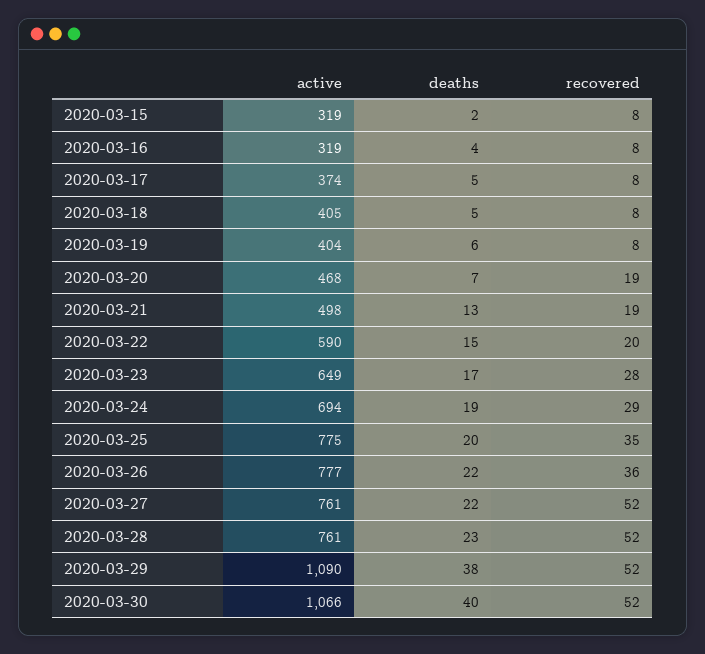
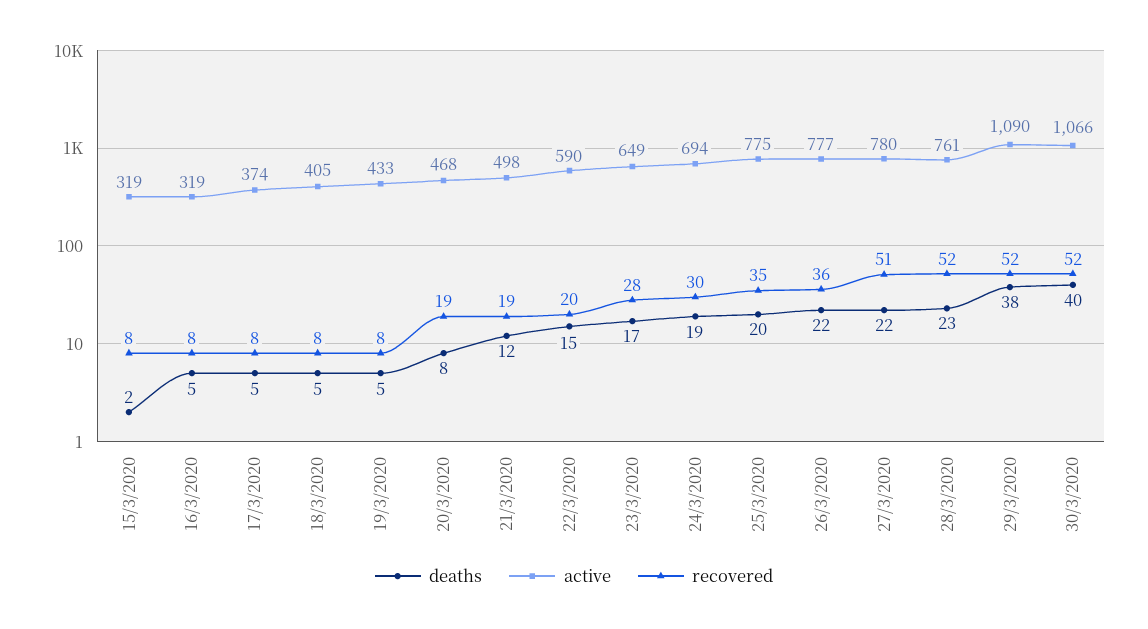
  {
    "active": {
      "2020-03-15": 319,
      "2020-03-16": 319,
      "2020-03-17": 374,
      "2020-03-18": 405,
-     "2020-03-19": 404,
+     "2020-03-19": 433,
      "2020-03-20": 468,
      "2020-03-21": 498,
      "2020-03-22": 590,
      "2020-03-23": 649,
      "2020-03-24": 694,
      "2020-03-25": 775,
      "2020-03-26": 777,
-     "2020-03-27": 761,
+     "2020-03-27": 780,
      "2020-03-28": 761,
      "2020-03-29": 1090,
      "2020-03-30": 1066
    },
    "deaths": {
      "2020-03-15": 2,
-     "2020-03-16": 4,
+     "2020-03-16": 5,
      "2020-03-17": 5,
      "2020-03-18": 5,
-     "2020-03-19": 6,
+     "2020-03-19": 5,
-     "2020-03-20": 7,
+     "2020-03-20": 8,
-     "2020-03-21": 13,
+     "2020-03-21": 12,
      "2020-03-22": 15,
      "2020-03-23": 17,
      "2020-03-24": 19,
      "2020-03-25": 20,
      "2020-03-26": 22,
      "2020-03-27": 22,
      "2020-03-28": 23,
      "2020-03-29": 38,
      "2020-03-30": 40
    },
    "recovered": {
      "2020-03-15": 8,
      "2020-03-16": 8,
      "2020-03-17": 8,
      "2020-03-18": 8,
      "2020-03-19": 8,
      "2020-03-20": 19,
      "2020-03-21": 19,
      "2020-03-22": 20,
      "2020-03-23": 28,
-     "2020-03-24": 29,
+     "2020-03-24": 30,
      "2020-03-25": 35,
      "2020-03-26": 36,
-     "2020-03-27": 52,
+     "2020-03-27": 51,
      "2020-03-28": 52,
      "2020-03-29": 52,
      "2020-03-30": 52
    }
  }

